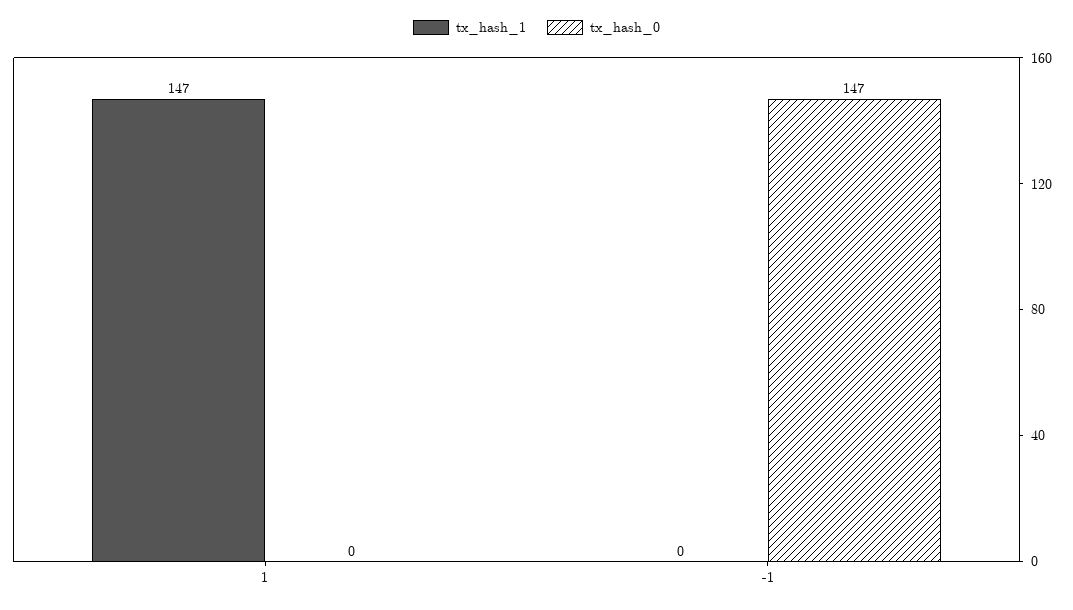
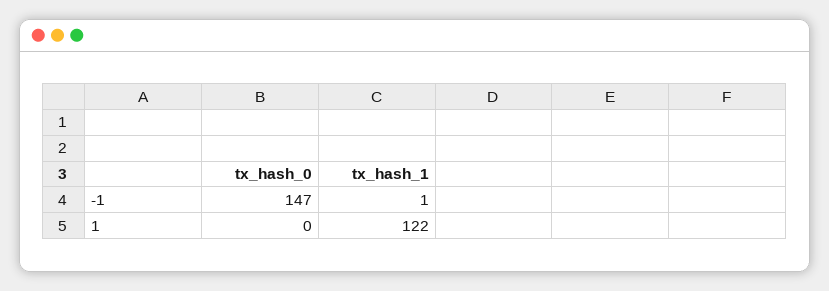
  {
    "tx_hash_1": {
-     "1": 147,
+     "1": 122,
-     "-1": 0
+     "-1": 1
    },
    "tx_hash_0": {
      "1": 0,
      "-1": 147
    }
  }

